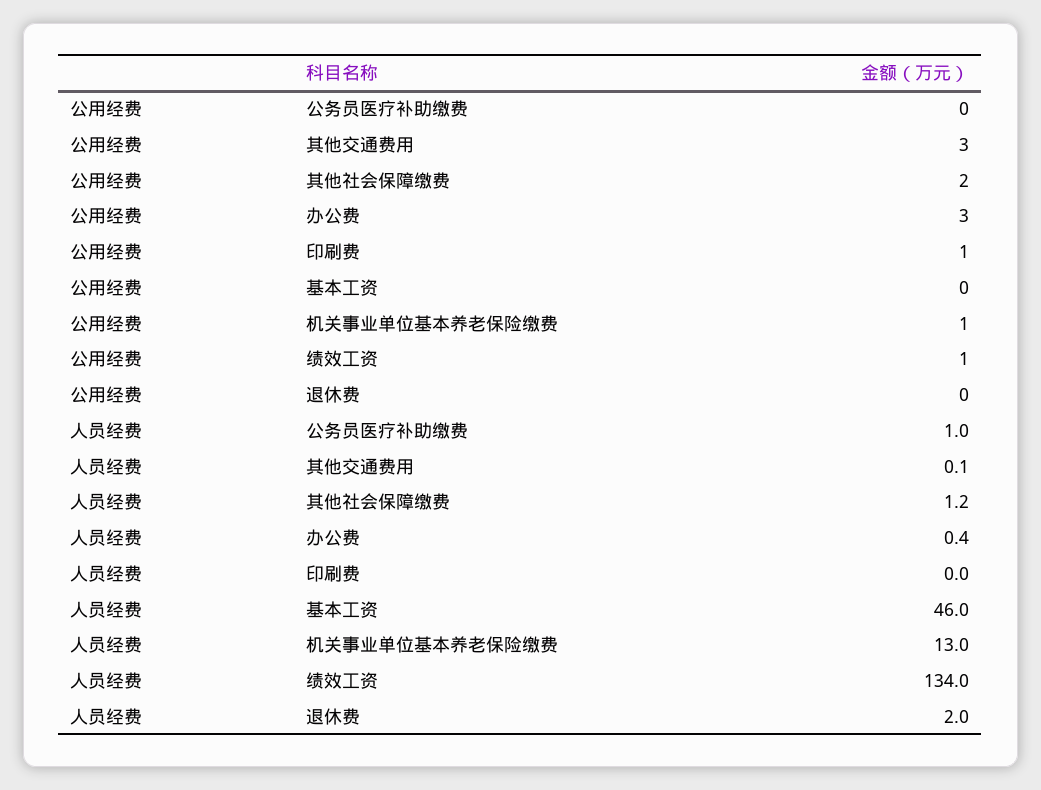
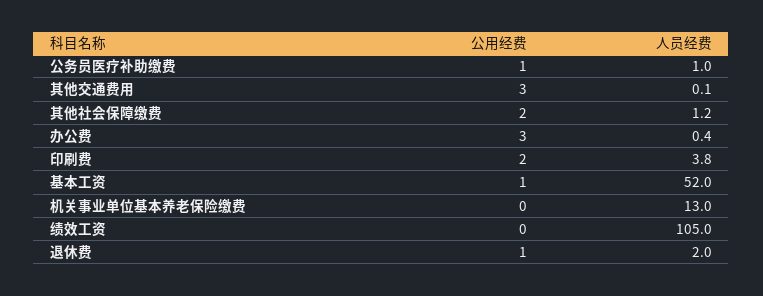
  {
    "公用经费": {
-     "公务员医疗补助缴费": 0,
+     "公务员医疗补助缴费": 1,
      "其他交通费用": 3,
      "其他社会保障缴费": 2,
      "办公费": 3,
-     "印刷费": 1,
+     "印刷费": 2,
-     "基本工资": 0,
+     "基本工资": 1,
-     "机关事业单位基本养老保险缴费": 1,
+     "机关事业单位基本养老保险缴费": 0,
-     "绩效工资": 1,
+     "绩效工资": 0,
-     "退休费": 0
+     "退休费": 1
    },
    "人员经费": {
      "公务员医疗补助缴费": 1,
      "其他交通费用": 0.1,
      "其他社会保障缴费": 1.2,
      "办公费": 0.4,
-     "印刷费": 0,
+     "印刷费": 3.8,
-     "基本工资": 46,
+     "基本工资": 52,
      "机关事业单位基本养老保险缴费": 13,
-     "绩效工资": 134,
+     "绩效工资": 105,
      "退休费": 2
    }
  }

